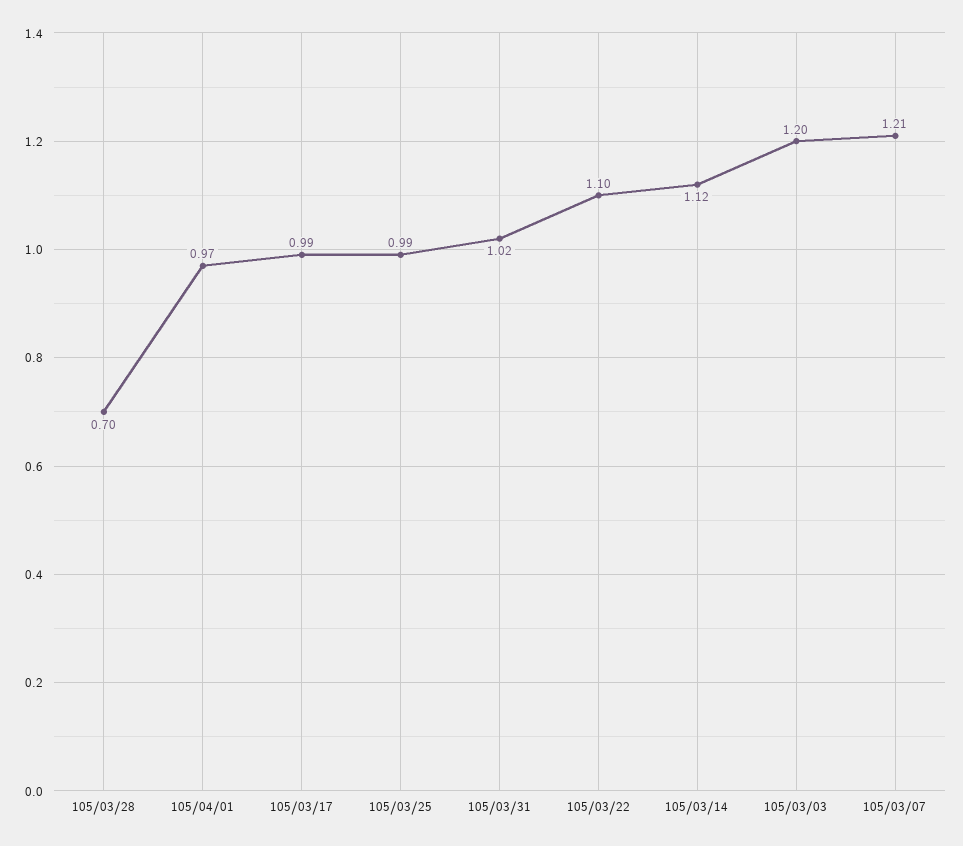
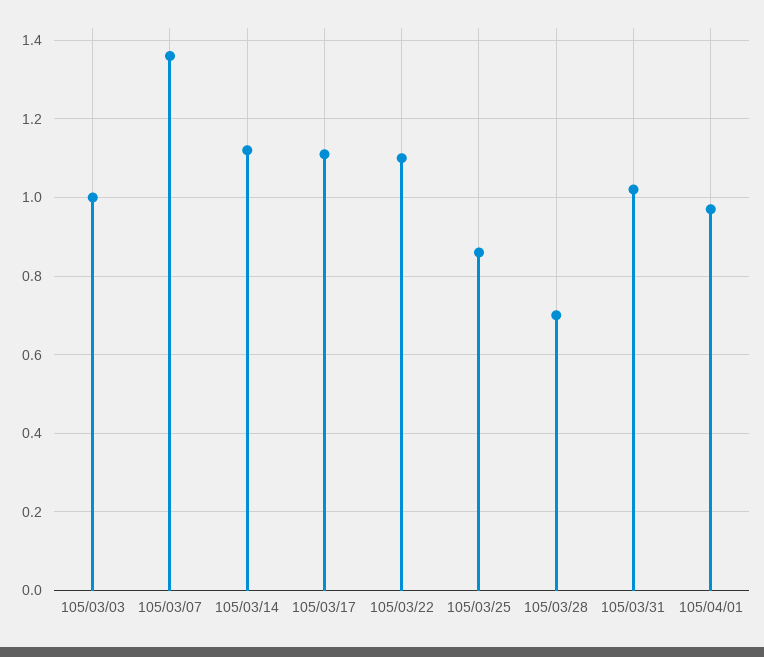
  {
    "105/03/28": 0.7,
    "105/04/01": 0.97,
-   "105/03/17": 0.99,
+   "105/03/17": 1.1,
-   "105/03/25": 0.99,
+   "105/03/25": 0.85,
    "105/03/31": 1.02,
    "105/03/22": 1.1,
    "105/03/14": 1.12,
-   "105/03/03": 1.2,
+   "105/03/03": 1,
-   "105/03/07": 1.21
+   "105/03/07": 1.35
  }

